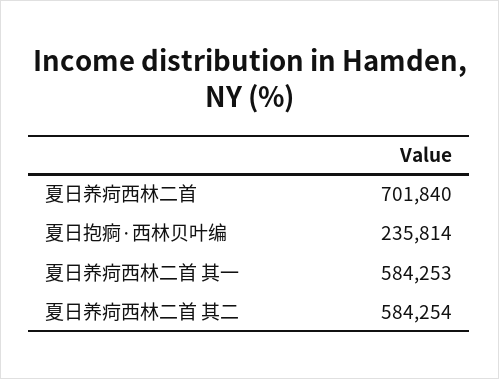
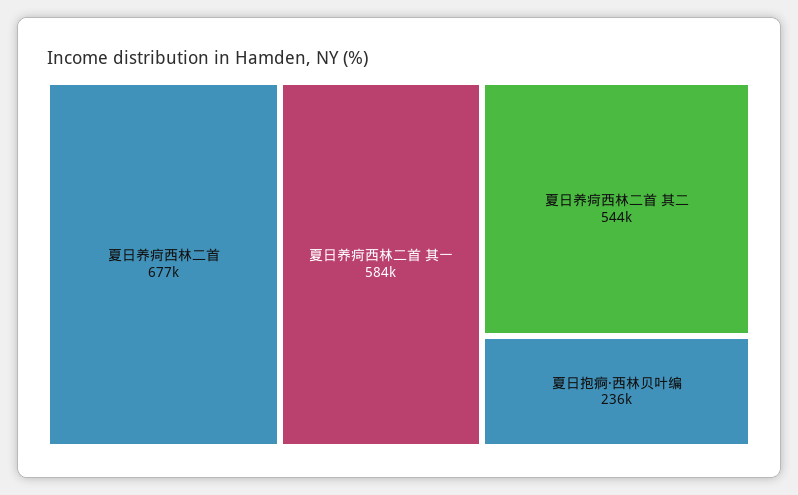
  {
-   "夏日养疴西林二首": 701840,
+   "夏日养疴西林二首": 677000,
    "夏日抱痾·西林贝叶编": 235814,
    "夏日养疴西林二首 其一": 584253,
-   "夏日养疴西林二首 其二": 584254
+   "夏日养疴西林二首 其二": 544000
  }

